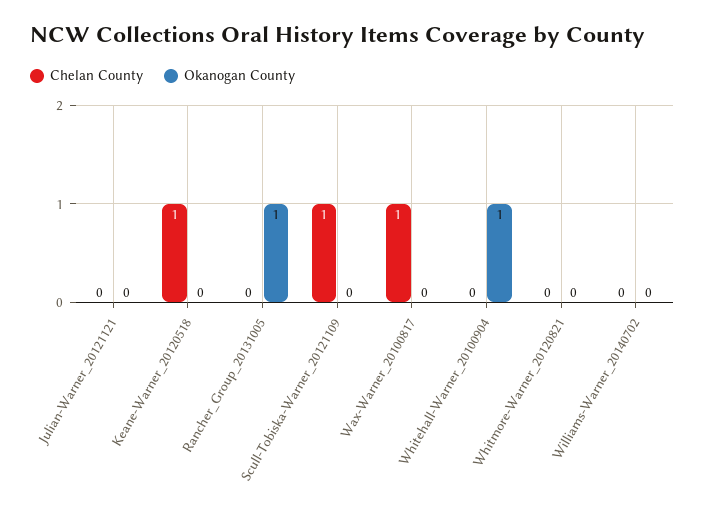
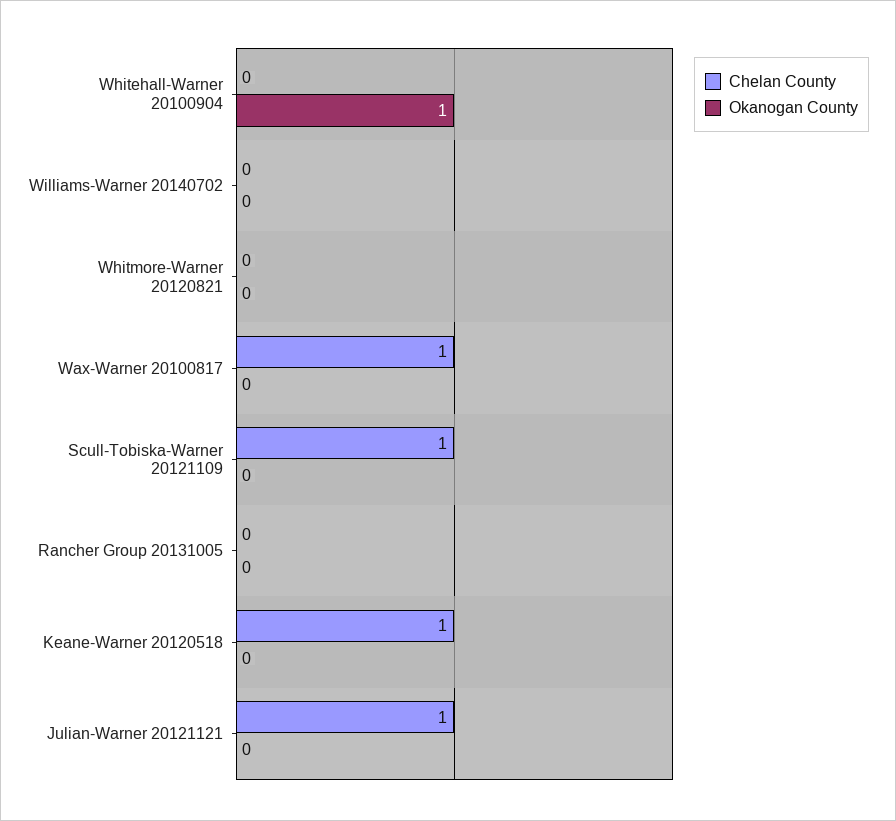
  {
    "Chelan County": {
-     "Julian-Warner_20121121": 0,
+     "Julian-Warner_20121121": 1,
      "Keane-Warner_20120518": 1,
      "Rancher_Group_20131005": 0,
      "Scull-Tobiska-Warner_20121109": 1,
      "Wax-Warner_20100817": 1,
      "Whitehall-Warner_20100904": 0,
      "Whitmore-Warner_20120821": 0,
      "Williams-Warner_20140702": 0
    },
    "Okanogan County": {
      "Julian-Warner_20121121": 0,
      "Keane-Warner_20120518": 0,
-     "Rancher_Group_20131005": 1,
+     "Rancher_Group_20131005": 0,
      "Scull-Tobiska-Warner_20121109": 0,
      "Wax-Warner_20100817": 0,
      "Whitehall-Warner_20100904": 1,
      "Whitmore-Warner_20120821": 0,
      "Williams-Warner_20140702": 0
    }
  }

